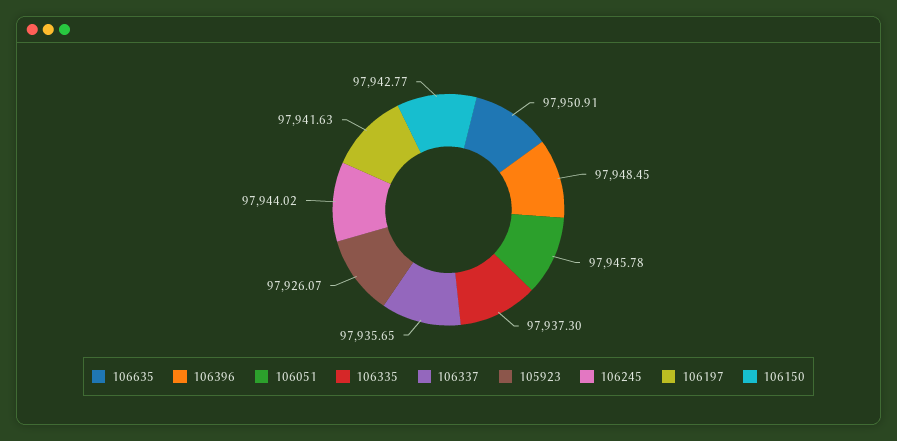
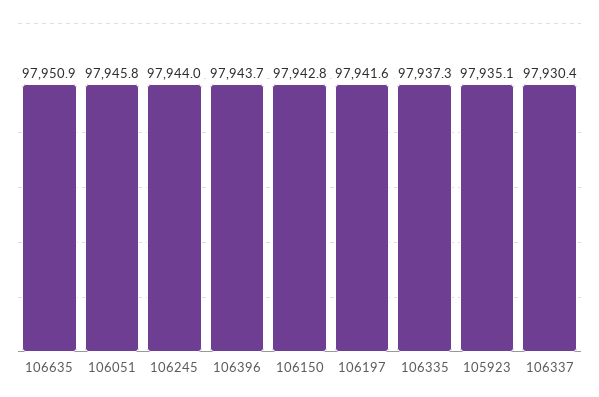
  {
    "106635": 97950.91,
-   "106396": 97948.45,
+   "106396": 97943.7,
    "106051": 97945.78,
    "106335": 97937.3,
-   "106337": 97935.65,
+   "106337": 97930.4,
-   "105923": 97926.07,
+   "105923": 97935.1,
    "106245": 97944.02,
    "106197": 97941.63,
    "106150": 97942.77
  }

